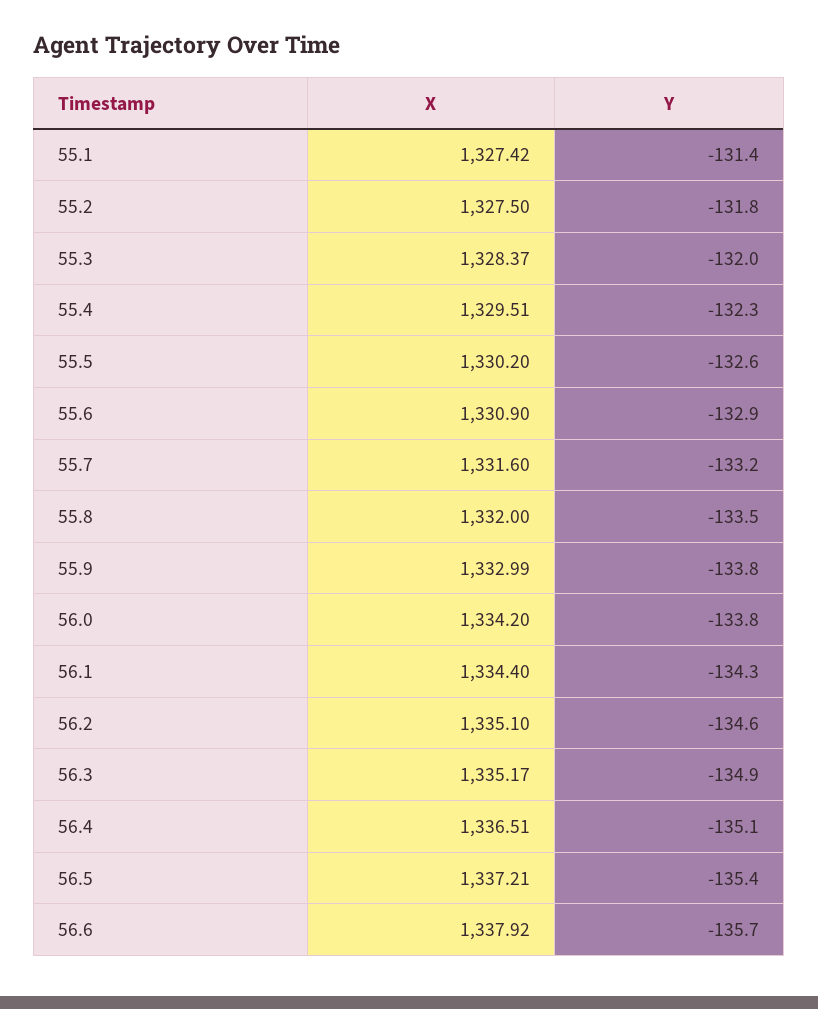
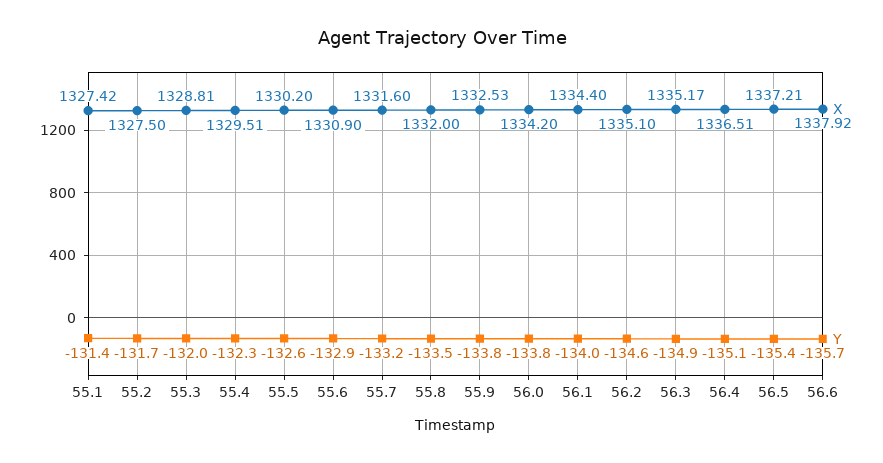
  {
    "X": {
      "55.1": 1327.42,
      "55.2": 1327.5,
-     "55.3": 1328.37,
+     "55.3": 1328.81,
      "55.4": 1329.51,
      "55.5": 1330.2,
      "55.6": 1330.9,
      "55.7": 1331.6,
      "55.8": 1332,
-     "55.9": 1332.99,
+     "55.9": 1332.53,
      "56.0": 1334.2,
      "56.1": 1334.4,
      "56.2": 1335.1,
      "56.3": 1335.17,
      "56.4": 1336.51,
      "56.5": 1337.21,
      "56.6": 1337.92
    },
    "Y": {
      "55.1": -131.4,
-     "55.2": -131.8,
+     "55.2": -131.7,
      "55.3": -132,
      "55.4": -132.3,
      "55.5": -132.6,
      "55.6": -132.9,
      "55.7": -133.2,
      "55.8": -133.5,
      "55.9": -133.8,
      "56.0": -133.8,
-     "56.1": -134.3,
+     "56.1": -134,
      "56.2": -134.6,
      "56.3": -134.9,
      "56.4": -135.1,
      "56.5": -135.4,
      "56.6": -135.7
    }
  }

